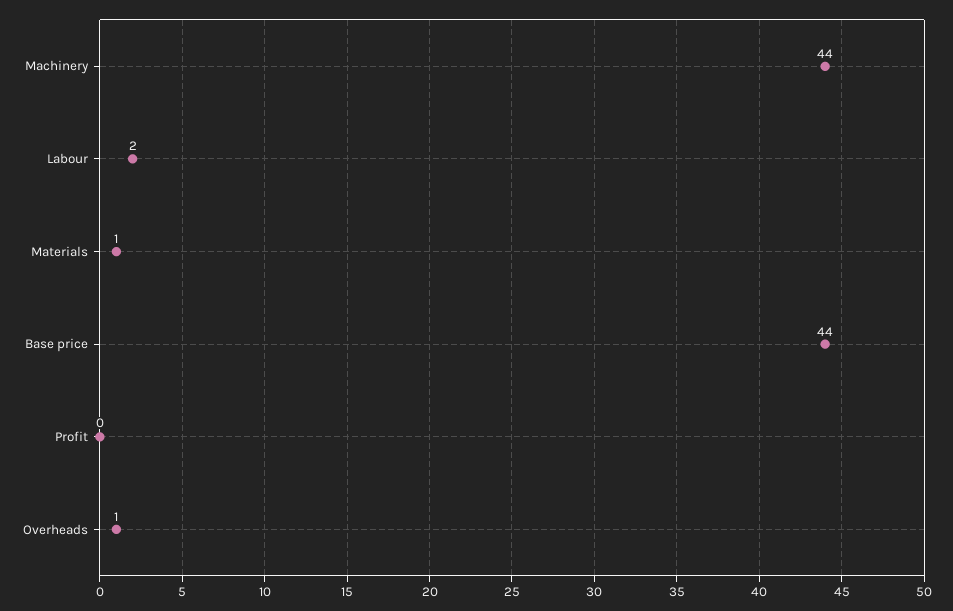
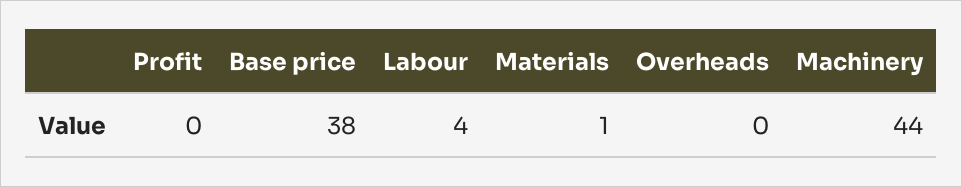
  {
    "Machinery": 44,
-   "Labour": 2,
+   "Labour": 4,
    "Materials": 1,
-   "Base price": 44,
+   "Base price": 38,
    "Profit": 0,
-   "Overheads": 1
+   "Overheads": 0
  }

